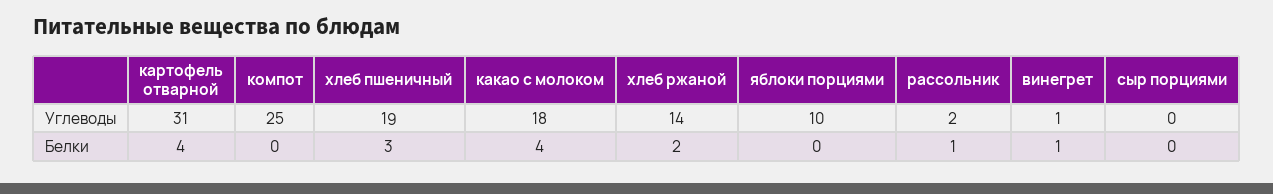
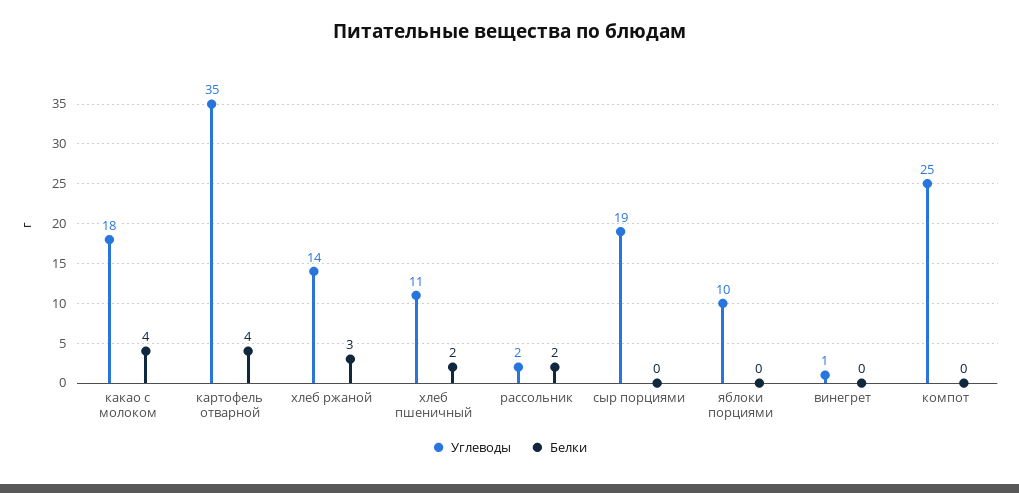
  {
    "Углеводы": {
-     "картофель отварной": 31,
+     "картофель отварной": 35,
      "компот": 25,
-     "хлеб пшеничный": 19,
+     "хлеб пшеничный": 11,
      "какао с молоком": 18,
      "хлеб ржаной": 14,
      "яблоки порциями": 10,
      "рассольник": 2,
      "винегрет": 1,
-     "сыр порциями": 0
+     "сыр порциями": 19
    },
    "Белки": {
      "картофель отварной": 4,
      "компот": 0,
-     "хлеб пшеничный": 3,
+     "хлеб пшеничный": 2,
      "какао с молоком": 4,
-     "хлеб ржаной": 2,
+     "хлеб ржаной": 3,
      "яблоки порциями": 0,
-     "рассольник": 1,
+     "рассольник": 2,
-     "винегрет": 1,
+     "винегрет": 0,
      "сыр порциями": 0
    }
  }

